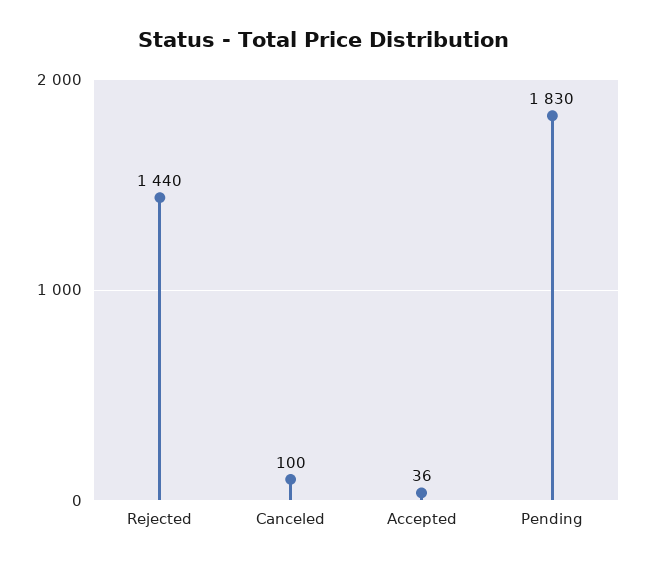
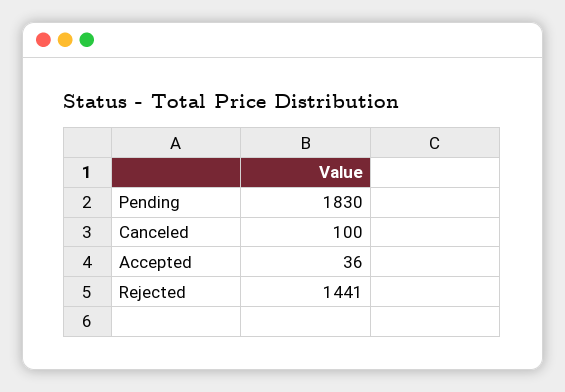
  {
-   "Rejected": 1440,
+   "Rejected": 1441,
    "Canceled": 100,
    "Accepted": 36,
    "Pending": 1830
  }

